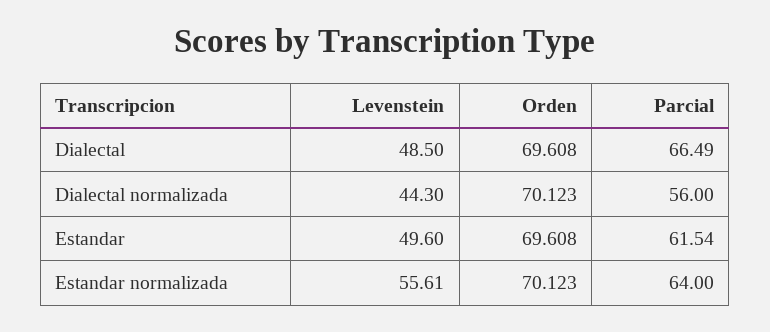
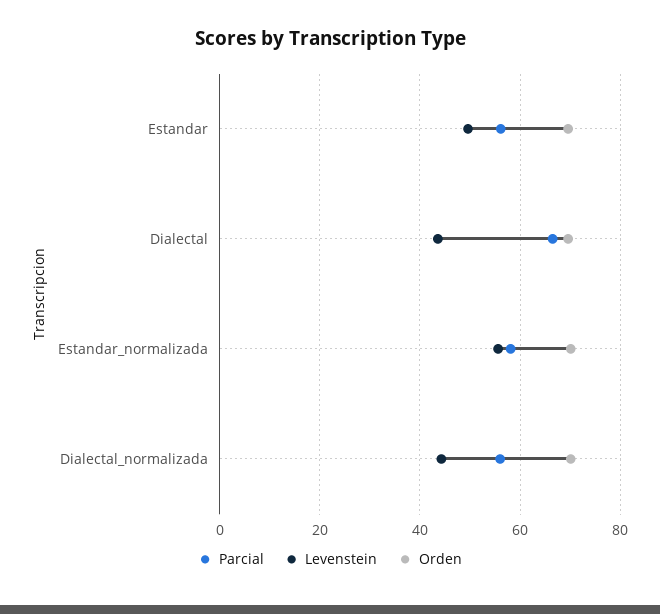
  {
    "Levenstein": {
-     "Dialectal": 48.5,
+     "Dialectal": 44,
      "Dialectal normalizada": 44.3,
      "Estandar": 49.6,
      "Estandar normalizada": 55.61
    },
    "Orden": {
      "Dialectal": 69.608,
      "Dialectal normalizada": 70.123,
      "Estandar": 69.608,
      "Estandar normalizada": 70.123
    },
    "Parcial": {
      "Dialectal": 66.49,
      "Dialectal normalizada": 56,
-     "Estandar": 61.54,
+     "Estandar": 56,
-     "Estandar normalizada": 64
+     "Estandar normalizada": 58
    }
  }

